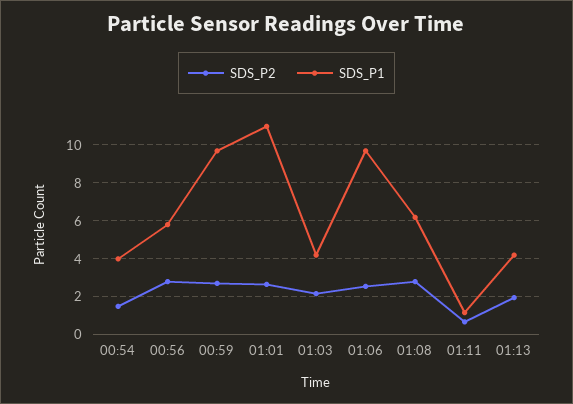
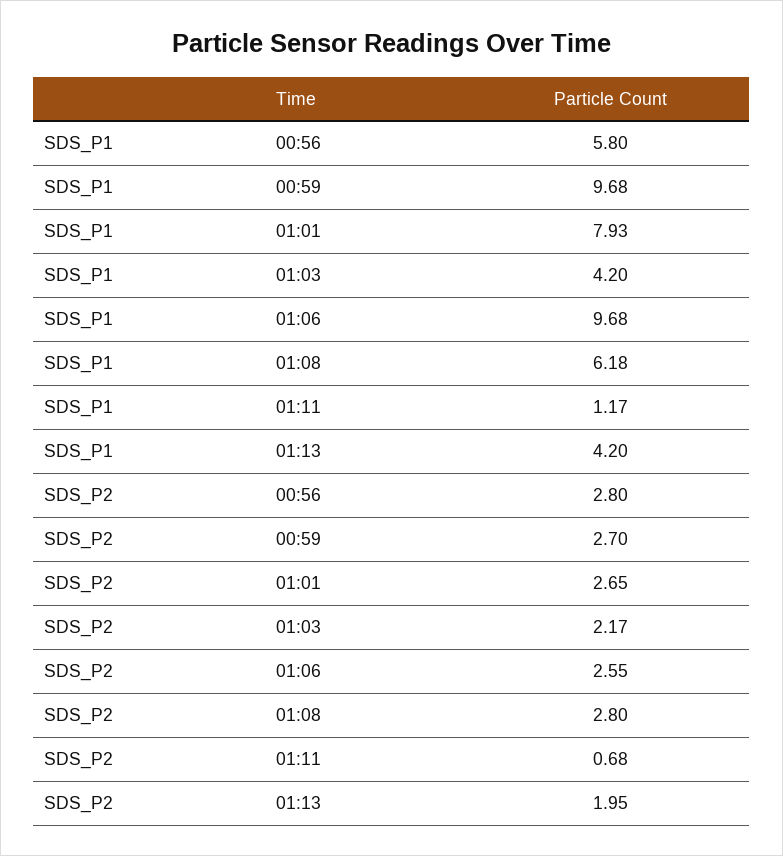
  {
    "SDS_P2": {
-     "00:54": 1.5,
      "00:56": 2.8,
      "00:59": 2.7,
      "01:01": 2.65,
      "01:03": 2.17,
      "01:06": 2.55,
      "01:08": 2.8,
      "01:11": 0.68,
      "01:13": 1.95
    },
    "SDS_P1": {
-     "00:54": 4,
      "00:56": 5.8,
      "00:59": 9.68,
-     "01:01": 11,
+     "01:01": 7.93,
      "01:03": 4.2,
      "01:06": 9.68,
      "01:08": 6.18,
      "01:11": 1.17,
      "01:13": 4.2
    }
  }

